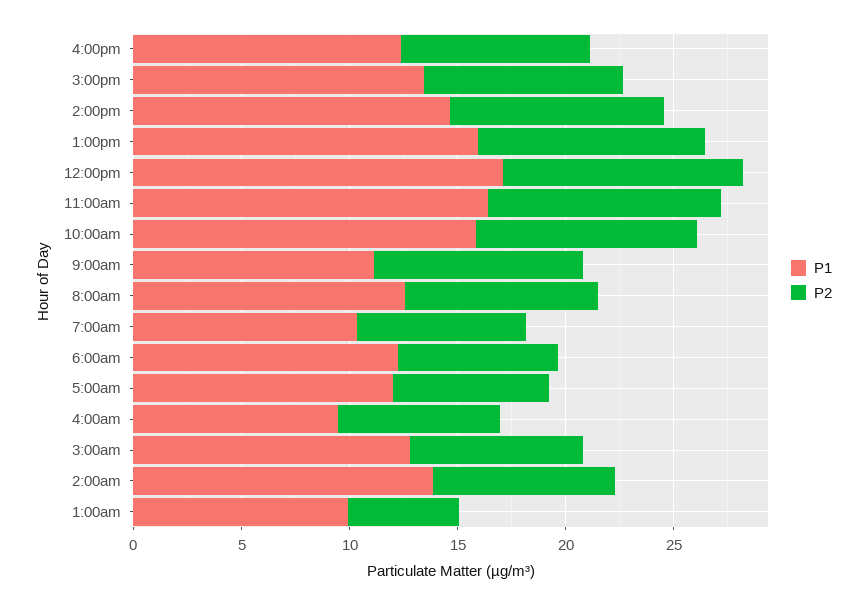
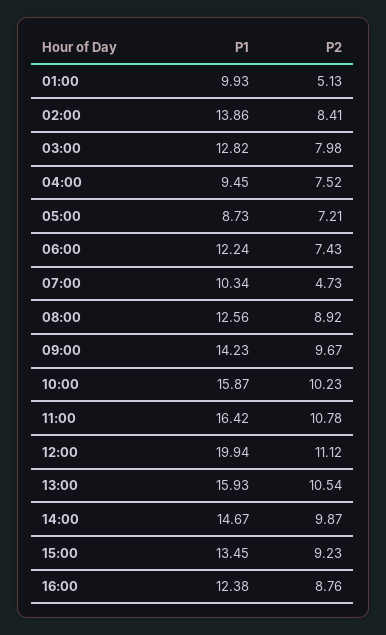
  {
    "P1": {
      "4:00pm": 12.38,
      "3:00pm": 13.45,
      "2:00pm": 14.67,
      "1:00pm": 15.93,
-     "12:00pm": 17,
+     "12:00pm": 19.94,
      "11:00am": 16.42,
      "10:00am": 15.87,
-     "9:00am": 11,
+     "9:00am": 14.23,
      "8:00am": 12.56,
      "7:00am": 10.34,
      "6:00am": 12.24,
-     "5:00am": 12,
+     "5:00am": 8.73,
      "4:00am": 9.45,
      "3:00am": 12.82,
      "2:00am": 13.86,
      "1:00am": 9.93
    },
    "P2": {
      "4:00pm": 8.76,
      "3:00pm": 9.23,
      "2:00pm": 9.87,
      "1:00pm": 10.54,
      "12:00pm": 11.12,
      "11:00am": 10.78,
      "10:00am": 10.23,
      "9:00am": 9.67,
      "8:00am": 8.92,
-     "7:00am": 8,
+     "7:00am": 4.73,
      "6:00am": 7.43,
      "5:00am": 7.21,
      "4:00am": 7.52,
      "3:00am": 7.98,
      "2:00am": 8.41,
      "1:00am": 5.13
    }
  }

